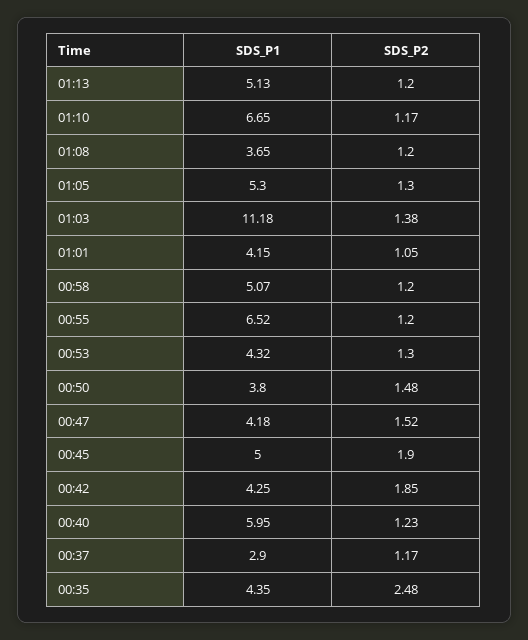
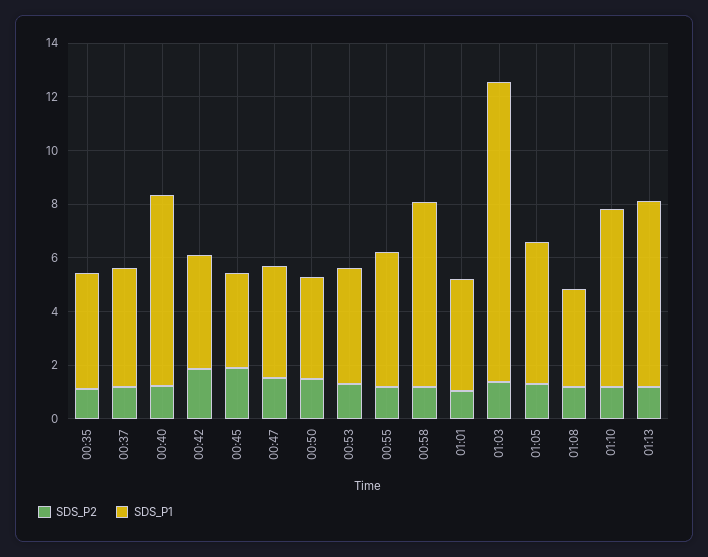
  {
    "SDS_P1": {
-     "01:13": 5.13,
+     "01:13": 7,
      "01:10": 6.65,
      "01:08": 3.65,
      "01:05": 5.3,
      "01:03": 11.18,
      "01:01": 4.15,
-     "00:58": 5.07,
+     "00:58": 7,
-     "00:55": 6.52,
+     "00:55": 5,
      "00:53": 4.32,
      "00:50": 3.8,
      "00:47": 4.18,
-     "00:45": 5,
+     "00:45": 3.5,
      "00:42": 4.25,
-     "00:40": 5.95,
+     "00:40": 7,
-     "00:37": 2.9,
+     "00:37": 4.5,
      "00:35": 4.35
    },
    "SDS_P2": {
      "01:13": 1.2,
      "01:10": 1.17,
      "01:08": 1.2,
      "01:05": 1.3,
      "01:03": 1.38,
      "01:01": 1.05,
      "00:58": 1.2,
      "00:55": 1.2,
      "00:53": 1.3,
      "00:50": 1.48,
      "00:47": 1.52,
      "00:45": 1.9,
      "00:42": 1.85,
      "00:40": 1.23,
      "00:37": 1.17,
-     "00:35": 2.48
+     "00:35": 1
    }
  }

